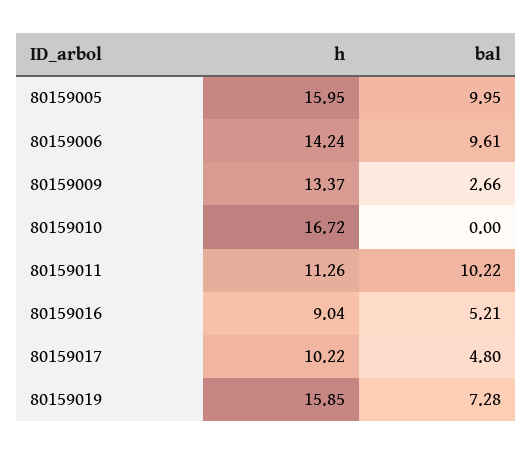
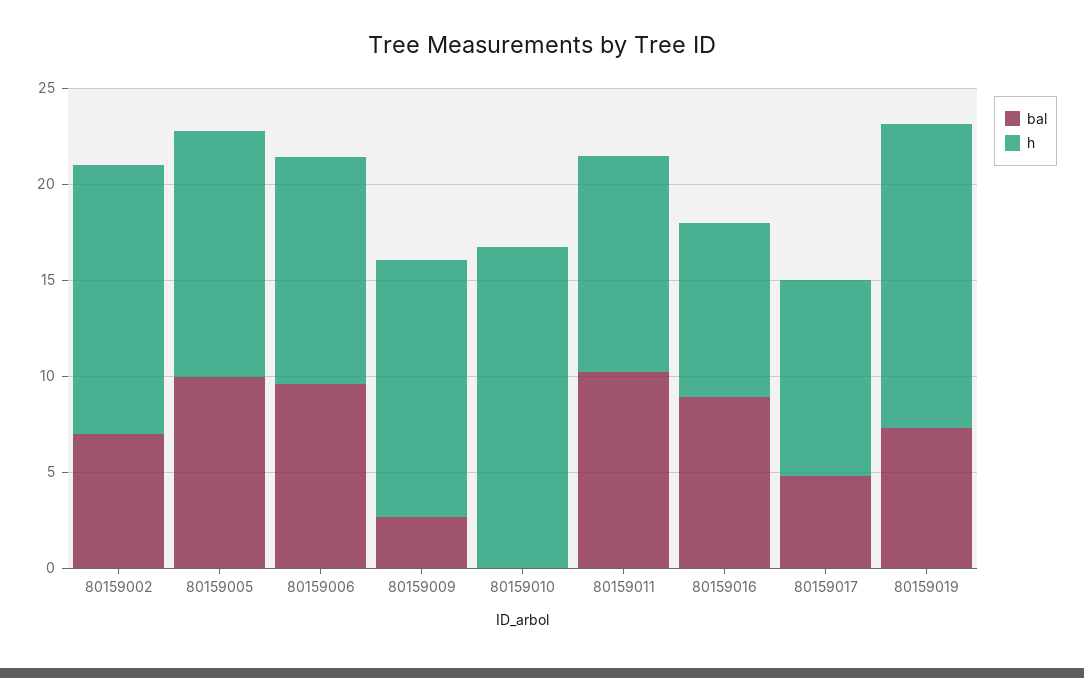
  {
    "h": {
-     "80159005": 15.95,
+     "80159005": 13,
-     "80159006": 14.24,
+     "80159006": 12,
      "80159009": 13.37,
      "80159010": 16.72,
      "80159011": 11.26,
      "80159016": 9.04,
      "80159017": 10.22,
-     "80159019": 15.85
+     "80159019": 15.85,
+     "80159002": 14
    },
    "bal": {
      "80159005": 9.95,
      "80159006": 9.61,
      "80159009": 2.66,
      "80159010": 0,
      "80159011": 10.22,
-     "80159016": 5.21,
+     "80159016": 9,
      "80159017": 4.8,
-     "80159019": 7.28
+     "80159019": 7.28,
+     "80159002": 7
    }
  }

